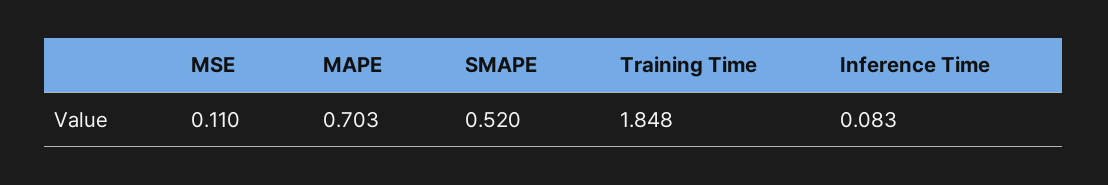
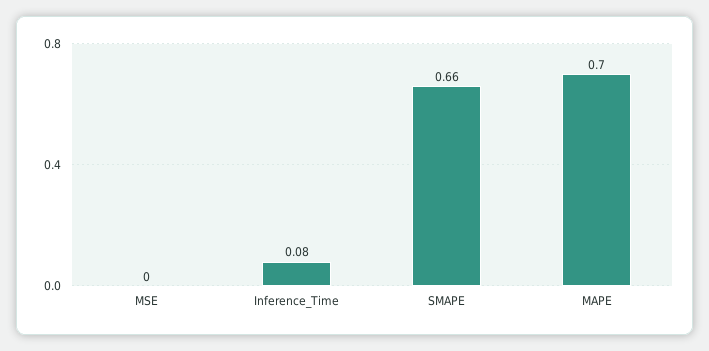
  {
-   "MSE": 0.11,
+   "MSE": 0,
    "MAPE": 0.703,
-   "SMAPE": 0.52,
+   "SMAPE": 0.66,
-   "Training Time": 1.848,
    "Inference Time": 0.083
  }

